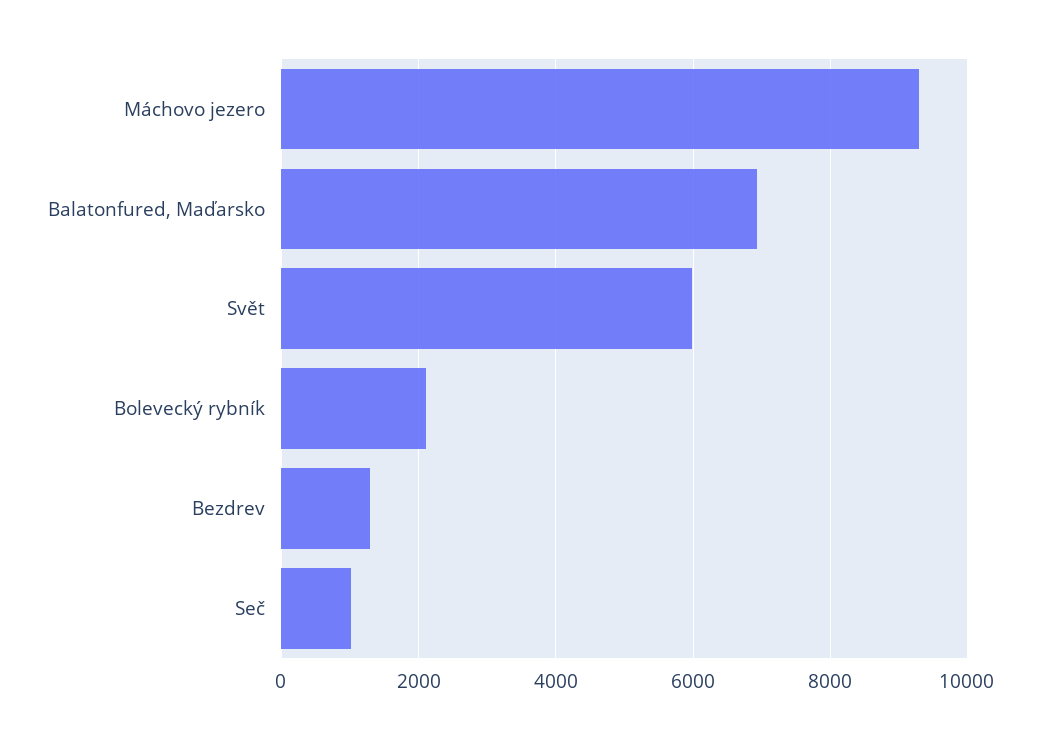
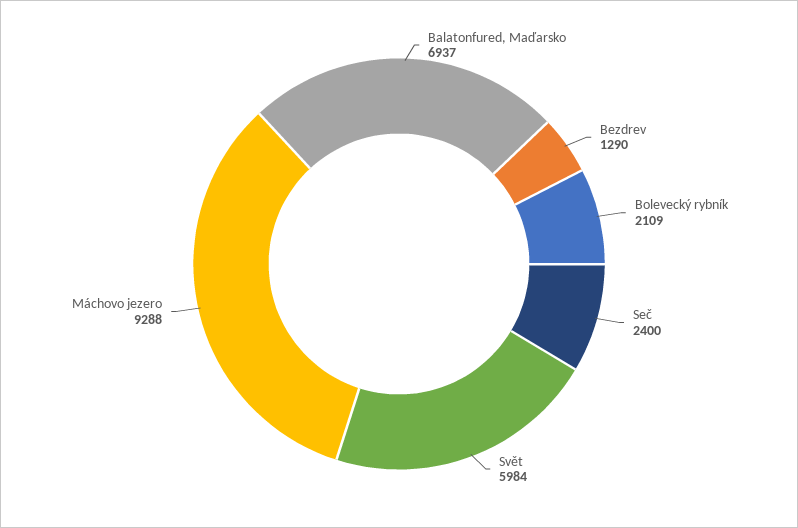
  {
    "Máchovo jezero": 9288,
    "Balatonfured, Maďarsko": 6937,
    "Svět": 5984,
    "Bolevecký rybník": 2109,
    "Bezdrev": 1290,
-   "Seč": 1000
+   "Seč": 2400
  }

